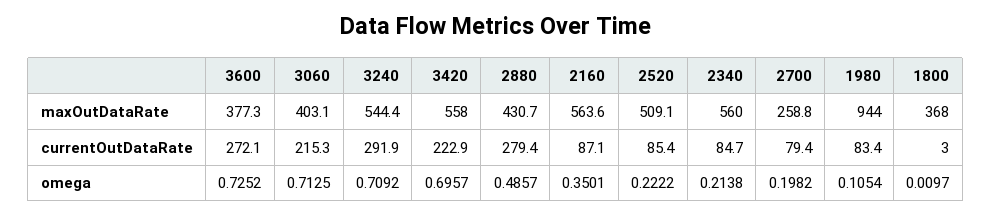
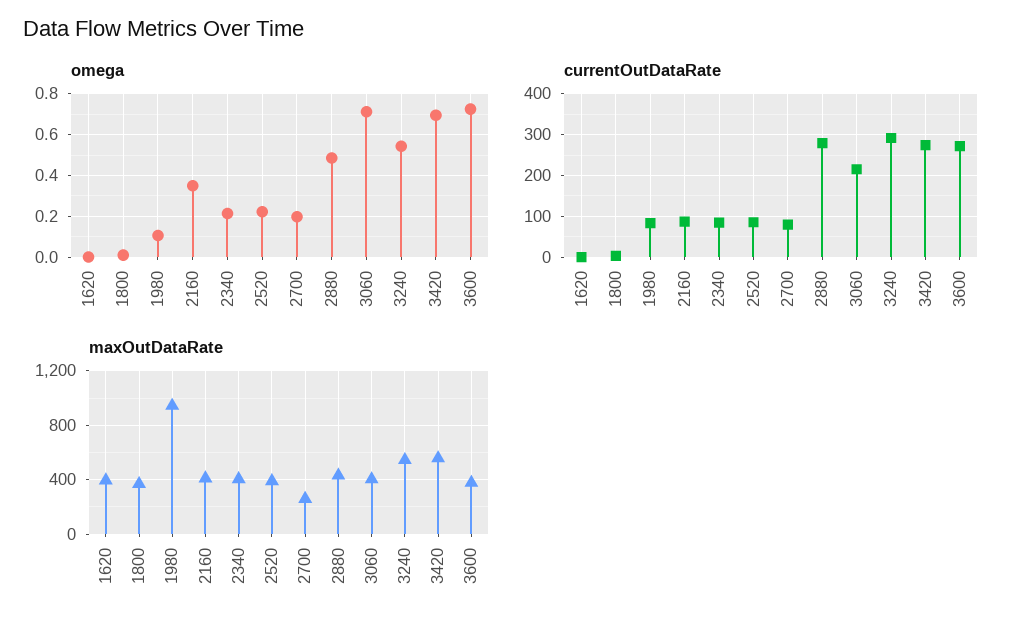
  {
    "maxOutDataRate": {
      "3600": 377.3,
      "3060": 403.1,
      "3240": 544.4,
      "3420": 558,
      "2880": 430.7,
-     "2160": 563.6,
+     "2160": 400,
-     "2520": 509.1,
+     "2520": 400,
-     "2340": 560,
+     "2340": 400,
      "2700": 258.8,
      "1980": 944,
-     "1800": 368
+     "1800": 368,
+     "1620": 400
    },
    "currentOutDataRate": {
      "3600": 272.1,
      "3060": 215.3,
      "3240": 291.9,
-     "3420": 222.9,
+     "3420": 280,
      "2880": 279.4,
      "2160": 87.1,
      "2520": 85.4,
      "2340": 84.7,
      "2700": 79.4,
      "1980": 83.4,
-     "1800": 3
+     "1800": 3,
+     "1620": 0
    },
    "omega": {
      "3600": 0.7252,
      "3060": 0.7125,
-     "3240": 0.7092,
+     "3240": 0.55,
      "3420": 0.6957,
      "2880": 0.4857,
      "2160": 0.3501,
      "2520": 0.2222,
      "2340": 0.2138,
      "2700": 0.1982,
      "1980": 0.1054,
-     "1800": 0.0097
+     "1800": 0.0097,
+     "1620": 0
    }
  }

